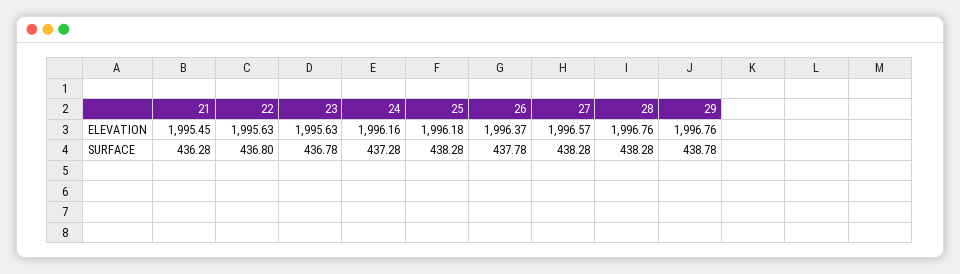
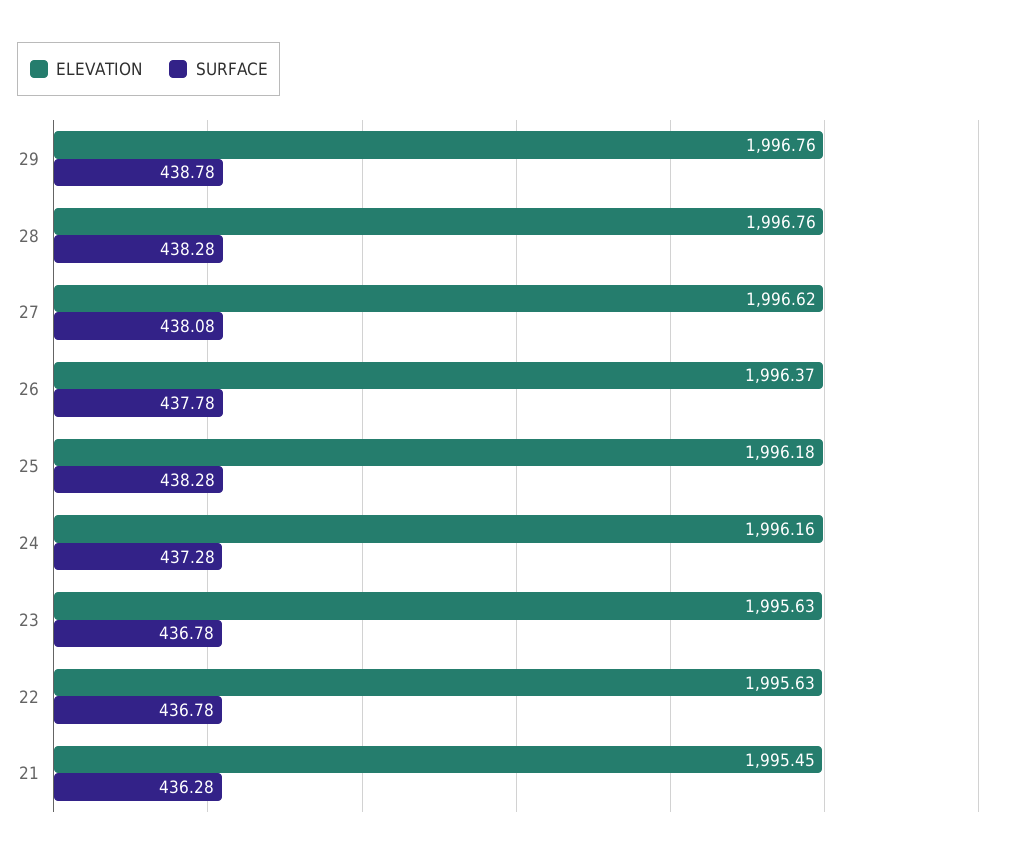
  {
    "ELEVATION": {
      "21": 1995.45,
      "22": 1995.63,
      "23": 1995.63,
      "24": 1996.16,
      "25": 1996.18,
      "26": 1996.37,
-     "27": 1996.57,
+     "27": 1996.62,
      "28": 1996.76,
      "29": 1996.76
    },
    "SURFACE": {
      "21": 436.28,
-     "22": 436.8,
+     "22": 436.78,
      "23": 436.78,
      "24": 437.28,
      "25": 438.28,
      "26": 437.78,
-     "27": 438.28,
+     "27": 438.08,
      "28": 438.28,
      "29": 438.78
    }
  }

